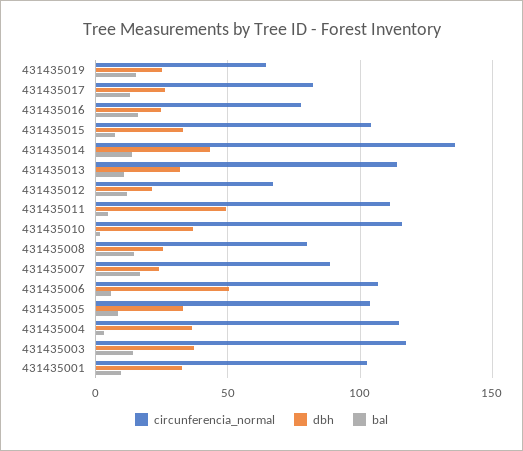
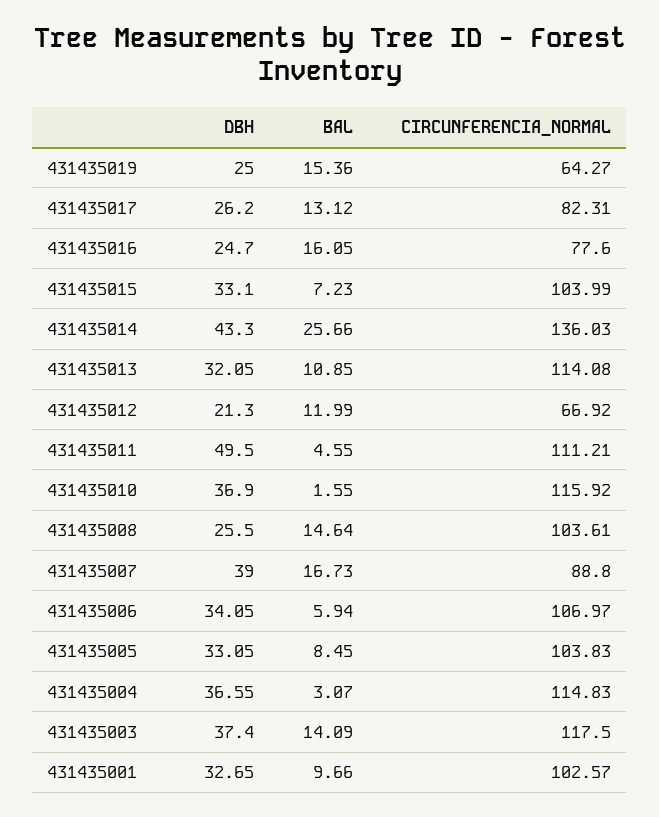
  {
    "circunferencia_normal": {
      "431435019": 64.27,
      "431435017": 82.31,
      "431435016": 77.6,
      "431435015": 103.99,
      "431435014": 136.03,
      "431435013": 114.08,
      "431435012": 66.92,
      "431435011": 111.21,
      "431435010": 115.92,
-     "431435008": 80,
+     "431435008": 103.61,
      "431435007": 88.8,
      "431435006": 106.97,
      "431435005": 103.83,
      "431435004": 114.83,
      "431435003": 117.5,
      "431435001": 102.57
    },
    "dbh": {
      "431435019": 25,
      "431435017": 26.2,
      "431435016": 24.7,
      "431435015": 33.1,
      "431435014": 43.3,
      "431435013": 32.05,
      "431435012": 21.3,
      "431435011": 49.5,
      "431435010": 36.9,
      "431435008": 25.5,
-     "431435007": 25,
+     "431435007": 39,
-     "431435006": 50,
+     "431435006": 34.05,
      "431435005": 33.05,
      "431435004": 36.55,
      "431435003": 37.4,
      "431435001": 32.65
    },
    "bal": {
      "431435019": 15.36,
      "431435017": 13.12,
      "431435016": 16.05,
      "431435015": 7.23,
-     "431435014": 15,
+     "431435014": 25.66,
      "431435013": 10.85,
      "431435012": 11.99,
      "431435011": 4.55,
      "431435010": 1.55,
      "431435008": 14.64,
      "431435007": 16.73,
      "431435006": 5.94,
      "431435005": 8.45,
      "431435004": 3.07,
      "431435003": 14.09,
      "431435001": 9.66
    }
  }

